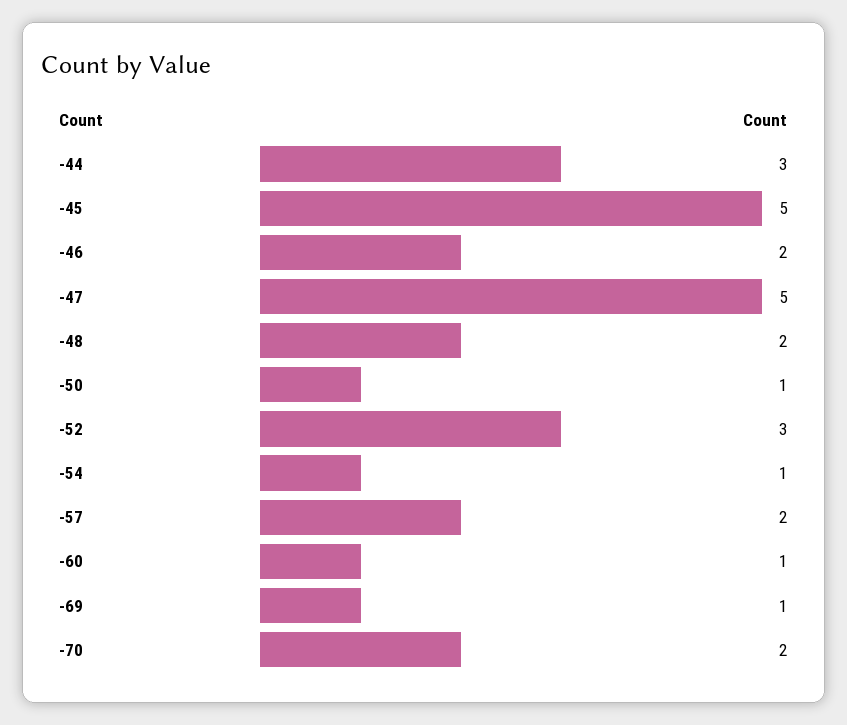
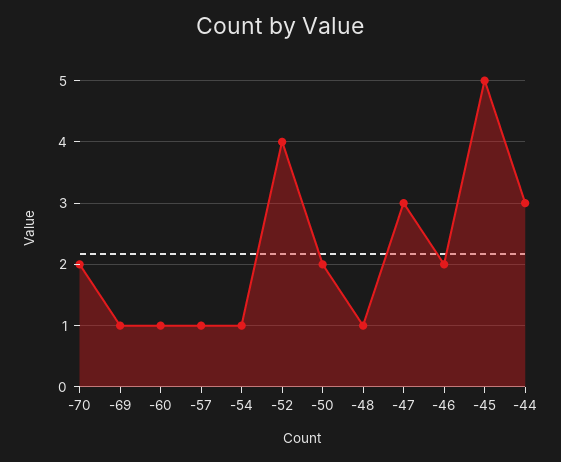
  {
    "-44": 3,
    "-45": 5,
    "-46": 2,
-   "-47": 5,
+   "-47": 3,
-   "-48": 2,
+   "-48": 1,
-   "-50": 1,
+   "-50": 2,
-   "-52": 3,
+   "-52": 4,
    "-54": 1,
-   "-57": 2,
+   "-57": 1,
    "-60": 1,
    "-69": 1,
    "-70": 2
  }

